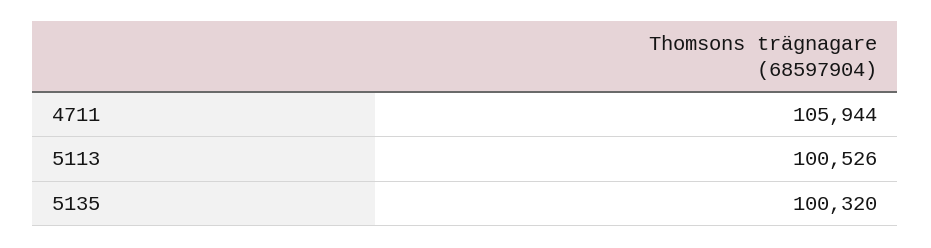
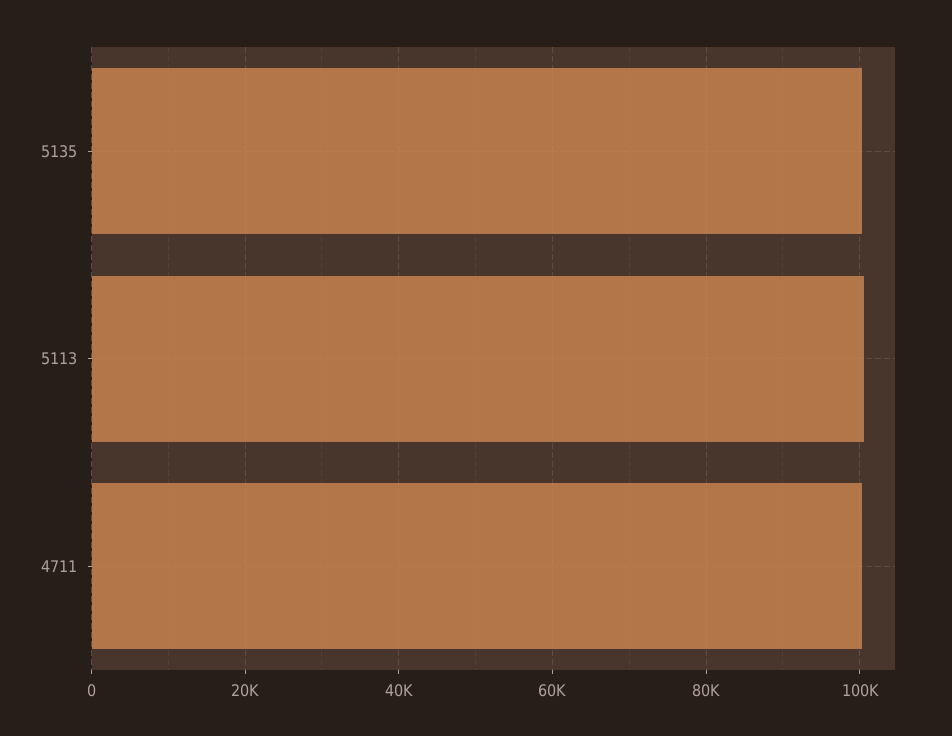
  {
-   "4711": 105944,
+   "4711": 100000,
    "5113": 100526,
    "5135": 100320
  }

